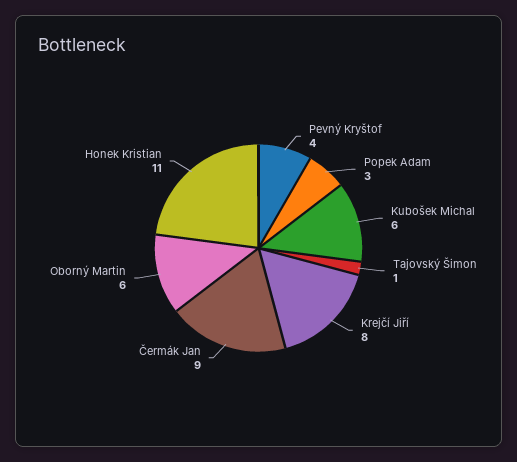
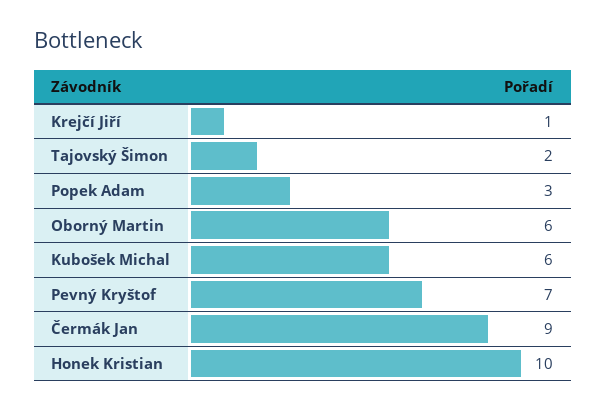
  {
-   "Pevný Kryštof": 4,
+   "Pevný Kryštof": 7,
    "Popek Adam": 3,
    "Kubošek Michal": 6,
-   "Tajovský Šimon": 1,
+   "Tajovský Šimon": 2,
-   "Krejčí Jiří": 8,
+   "Krejčí Jiří": 1,
    "Čermák Jan": 9,
    "Oborný Martin": 6,
-   "Honek Kristian": 11
+   "Honek Kristian": 10
  }

